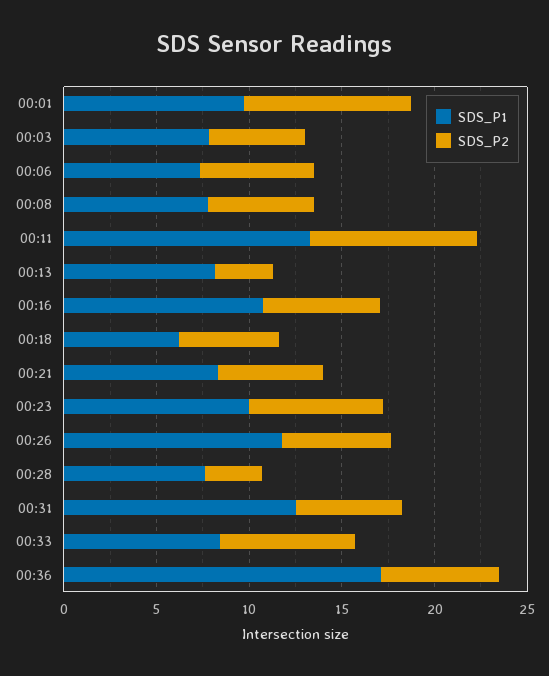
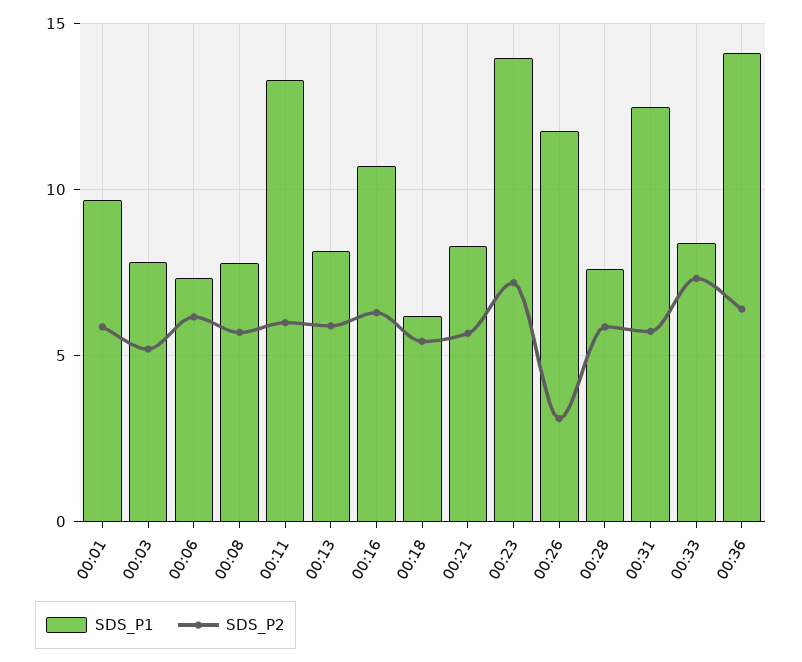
  {
    "SDS_P1": {
      "00:01": 9.5,
      "00:03": 8,
      "00:06": 7.5,
      "00:08": 8,
      "00:11": 13.5,
      "00:13": 8,
      "00:16": 10.5,
      "00:18": 6,
      "00:21": 8.5,
-     "00:23": 10,
+     "00:23": 14,
      "00:26": 12,
      "00:28": 7.5,
      "00:31": 12.5,
      "00:33": 8.5,
-     "00:36": 17
+     "00:36": 14
    },
    "SDS_P2": {
-     "00:01": 9,
+     "00:01": 6,
      "00:03": 5,
      "00:06": 6,
      "00:08": 5.5,
-     "00:11": 9,
+     "00:11": 6,
-     "00:13": 3,
+     "00:13": 6,
      "00:16": 6.5,
      "00:18": 5.5,
      "00:21": 5.5,
      "00:23": 7,
-     "00:26": 6,
+     "00:26": 3,
-     "00:28": 3,
+     "00:28": 6,
      "00:31": 5.5,
      "00:33": 7.5,
      "00:36": 6.5
    }
  }

